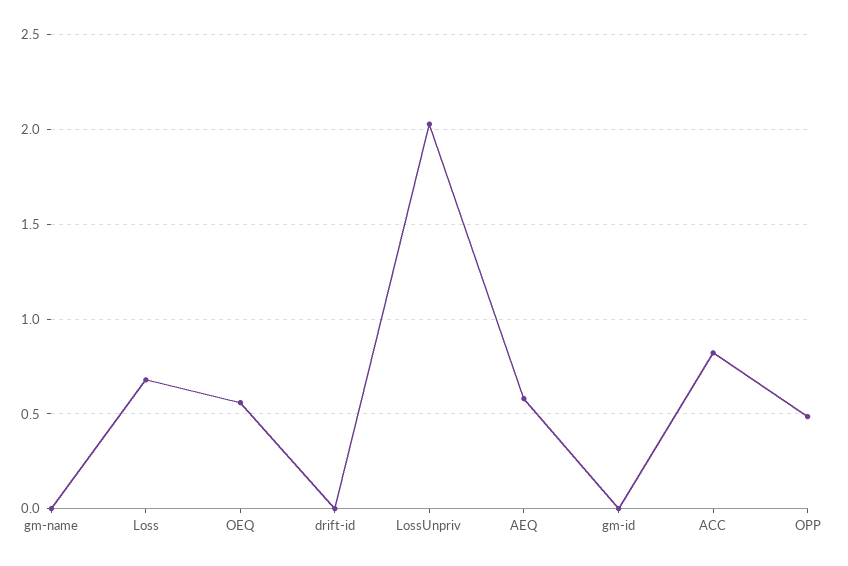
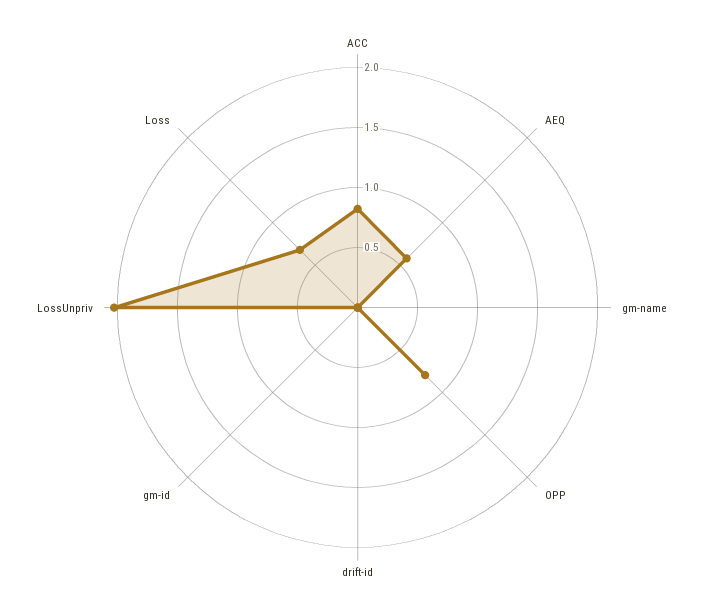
  {
    "gm-name": 0,
    "Loss": 0.7,
-   "OEQ": 0.55,
    "drift-id": 0,
    "LossUnpriv": 2.05,
    "AEQ": 0.6,
    "gm-id": 0,
    "ACC": 0.8,
-   "OPP": 0.5
+   "OPP": 0.8
  }

